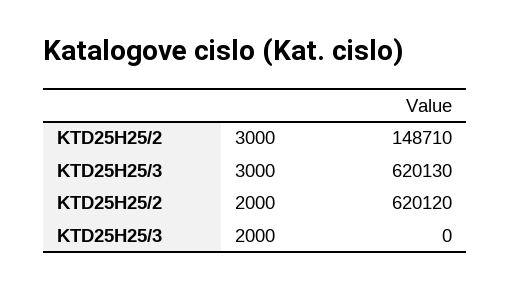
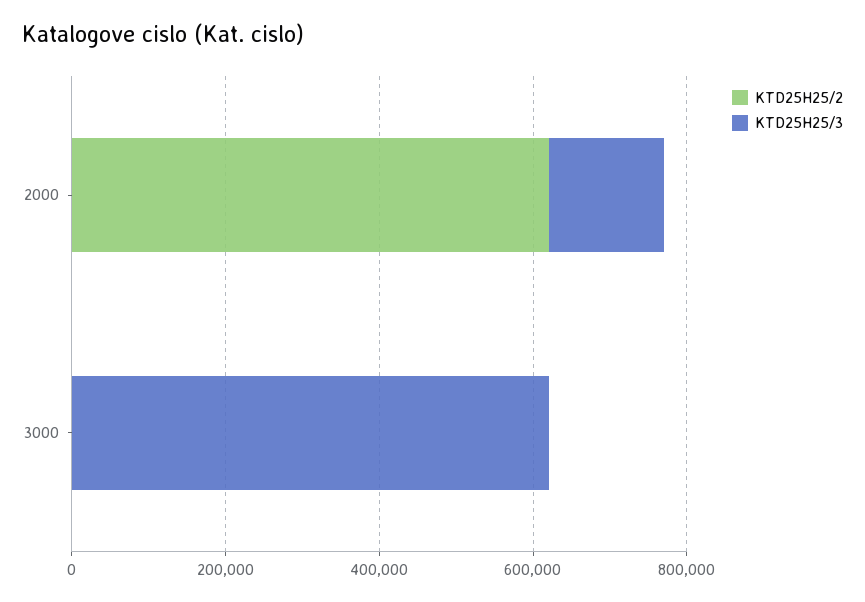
  {
    "KTD25H25/2": {
-     "3000": 148710,
+     "3000": 0,
      "2000": 620120
    },
    "KTD25H25/3": {
      "3000": 620130,
-     "2000": 0
+     "2000": 150000
    }
  }

